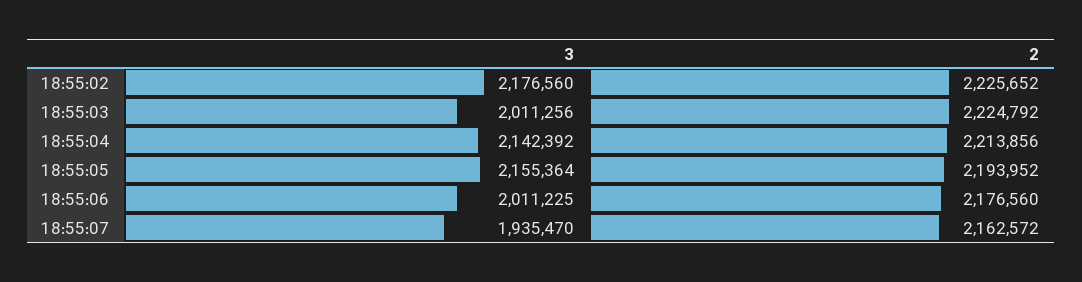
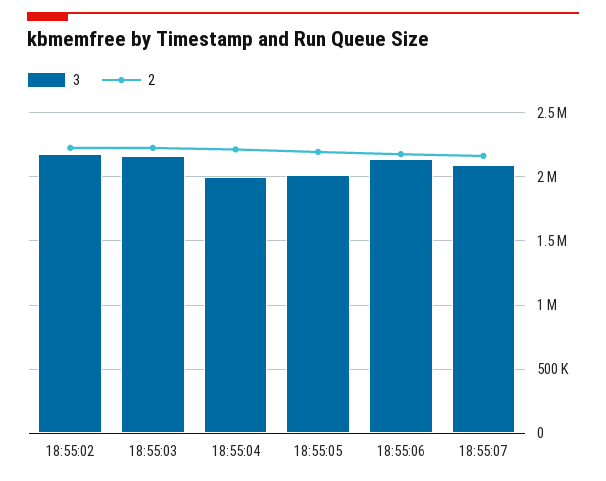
  {
    "3": {
      "18:55:02": 2176560,
-     "18:55:03": 2011256,
+     "18:55:03": 2150000,
-     "18:55:04": 2142392,
+     "18:55:04": 2000000,
-     "18:55:05": 2155364,
+     "18:55:05": 2000000,
-     "18:55:06": 2011225,
+     "18:55:06": 2150000,
-     "18:55:07": 1935470
+     "18:55:07": 2100000
    },
    "2": {
      "18:55:02": 2225652,
      "18:55:03": 2224792,
      "18:55:04": 2213856,
      "18:55:05": 2193952,
      "18:55:06": 2176560,
      "18:55:07": 2162572
    }
  }

